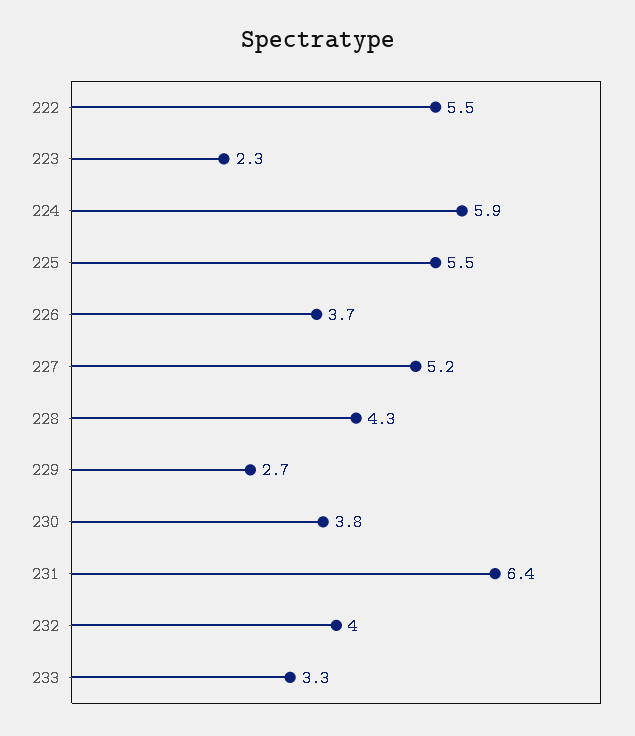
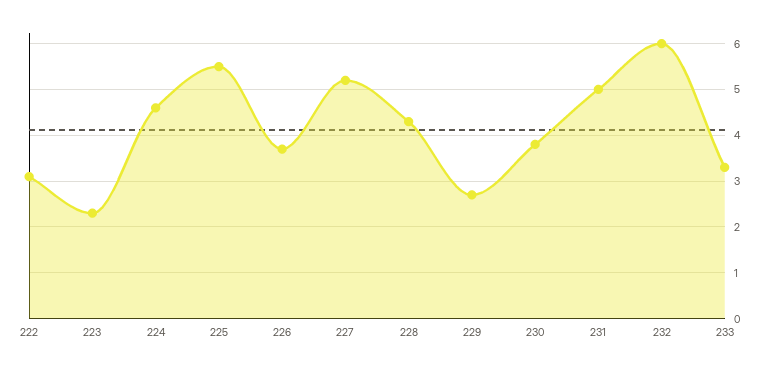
  {
-   "222": 5.5,
+   "222": 3,
    "223": 2.3,
-   "224": 5.9,
+   "224": 4.5,
    "225": 5.5,
    "226": 3.7,
    "227": 5.2,
    "228": 4.3,
    "229": 2.7,
    "230": 3.8,
-   "231": 6.4,
+   "231": 5,
-   "232": 4,
+   "232": 6,
    "233": 3.3
  }

